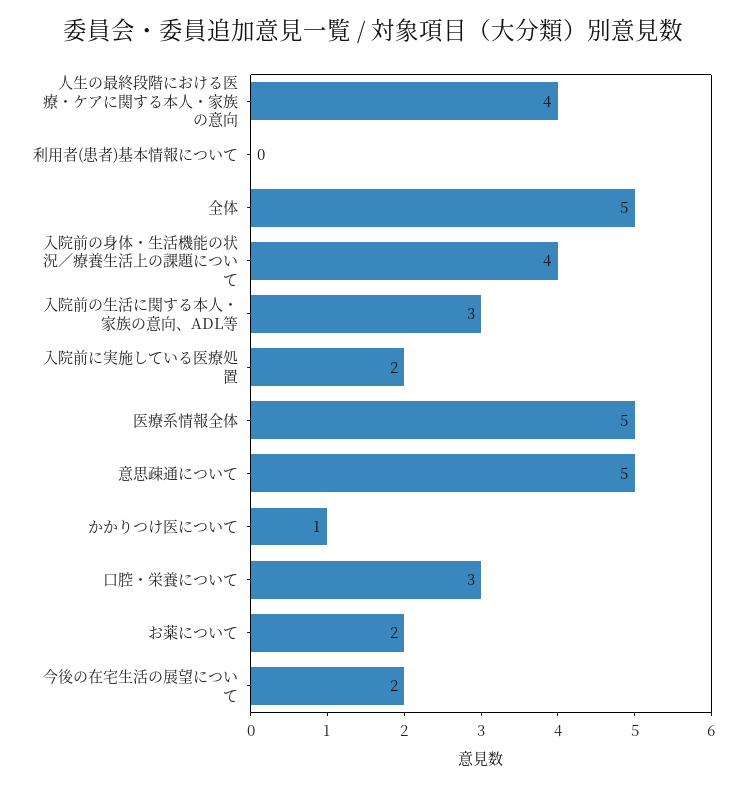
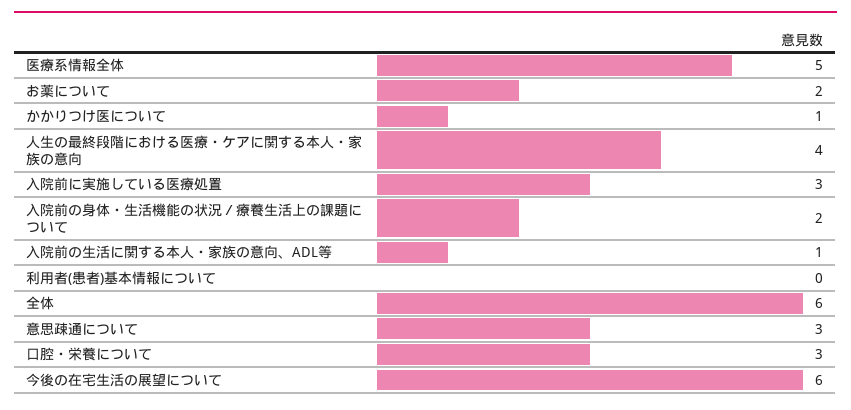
  {
    "人生の最終段階における医療・ケアに関する本人・家族の意向": 4,
    "利用者(患者)基本情報について": 0,
-   "全体": 5,
+   "全体": 6,
-   "入院前の身体・生活機能の状況／療養生活上の課題について": 4,
+   "入院前の身体・生活機能の状況／療養生活上の課題について": 2,
-   "入院前の生活に関する本人・家族の意向、ADL等": 3,
+   "入院前の生活に関する本人・家族の意向、ADL等": 1,
-   "入院前に実施している医療処置": 2,
+   "入院前に実施している医療処置": 3,
    "医療系情報全体": 5,
-   "意思疎通について": 5,
+   "意思疎通について": 3,
    "かかりつけ医について": 1,
    "口腔・栄養について": 3,
    "お薬について": 2,
-   "今後の在宅生活の展望について": 2
+   "今後の在宅生活の展望について": 6
  }

